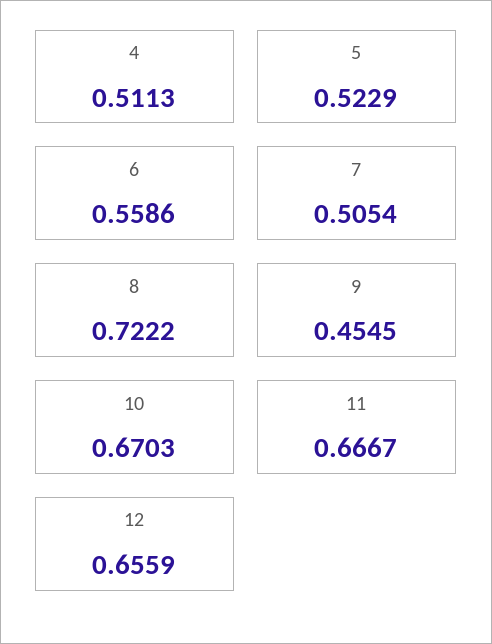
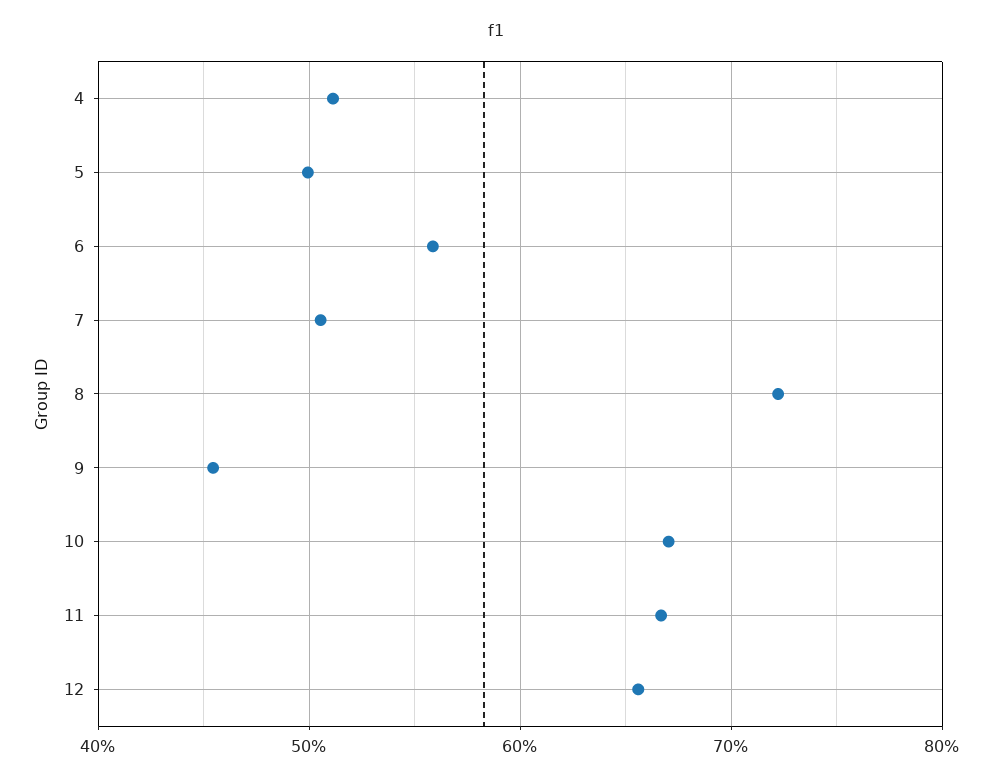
  {
    "4": 0.5113,
-   "5": 0.5229,
+   "5": 0.5,
    "6": 0.5586,
    "7": 0.5054,
    "8": 0.7222,
    "9": 0.4545,
    "10": 0.6703,
    "11": 0.6667,
    "12": 0.6559
  }

